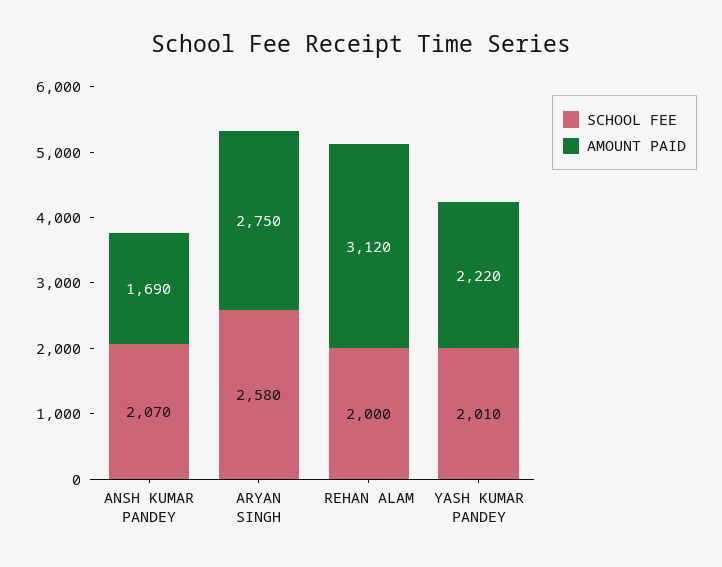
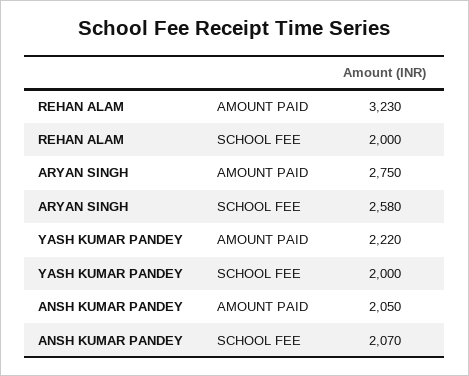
  {
    "SCHOOL FEE": {
      "ANSH KUMAR PANDEY": 2070,
      "ARYAN SINGH": 2580,
      "REHAN ALAM": 2000,
-     "YASH KUMAR PANDEY": 2010
+     "YASH KUMAR PANDEY": 2000
    },
    "AMOUNT PAID": {
-     "ANSH KUMAR PANDEY": 1690,
+     "ANSH KUMAR PANDEY": 2050,
      "ARYAN SINGH": 2750,
-     "REHAN ALAM": 3120,
+     "REHAN ALAM": 3230,
      "YASH KUMAR PANDEY": 2220
    }
  }

